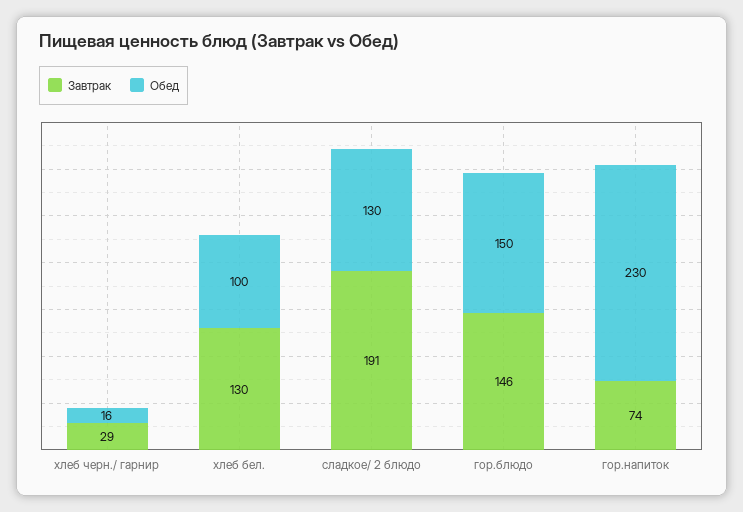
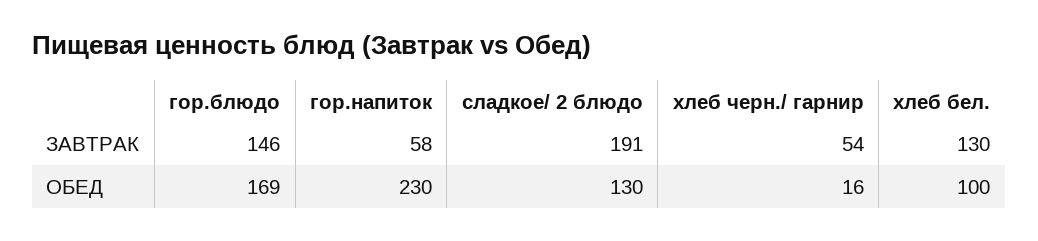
  {
    "Завтрак": {
-     "хлеб черн./ гарнир": 29,
+     "хлеб черн./ гарнир": 54,
      "хлеб бел.": 130,
      "сладкое/ 2 блюдо": 191,
      "гор.блюдо": 146,
-     "гор.напиток": 74
+     "гор.напиток": 58
    },
    "Обед": {
      "хлеб черн./ гарнир": 16,
      "хлеб бел.": 100,
      "сладкое/ 2 блюдо": 130,
-     "гор.блюдо": 150,
+     "гор.блюдо": 169,
      "гор.напиток": 230
    }
  }

